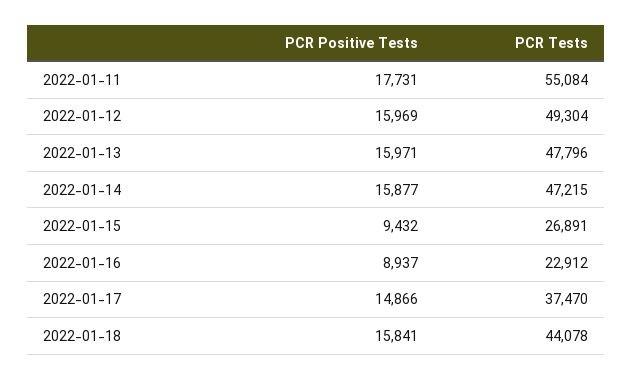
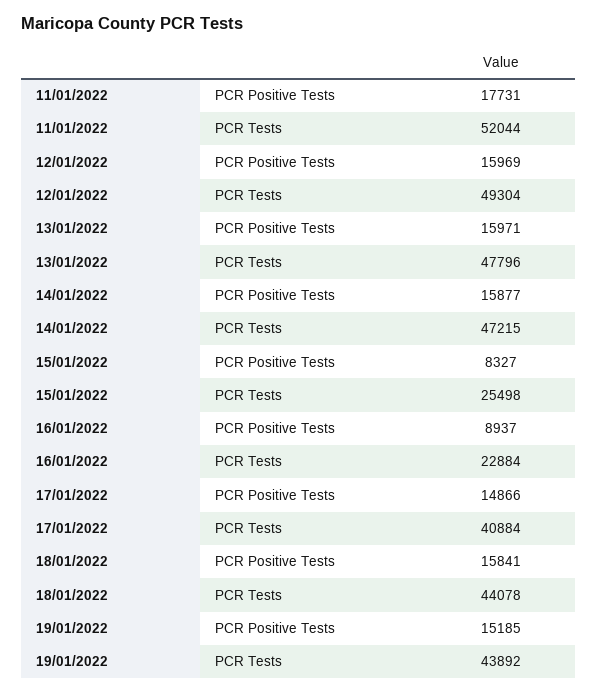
  {
    "PCR Positive Tests": {
      "2022-01-11": 17731,
      "2022-01-12": 15969,
      "2022-01-13": 15971,
      "2022-01-14": 15877,
-     "2022-01-15": 9432,
+     "2022-01-15": 8327,
      "2022-01-16": 8937,
      "2022-01-17": 14866,
-     "2022-01-18": 15841
+     "2022-01-18": 15841,
+     "19/01/2022": 15185
    },
    "PCR Tests": {
-     "2022-01-11": 55084,
+     "2022-01-11": 52044,
      "2022-01-12": 49304,
      "2022-01-13": 47796,
      "2022-01-14": 47215,
-     "2022-01-15": 26891,
+     "2022-01-15": 25498,
-     "2022-01-16": 22912,
+     "2022-01-16": 22884,
-     "2022-01-17": 37470,
+     "2022-01-17": 40884,
-     "2022-01-18": 44078
+     "2022-01-18": 44078,
+     "19/01/2022": 43892
    }
  }

